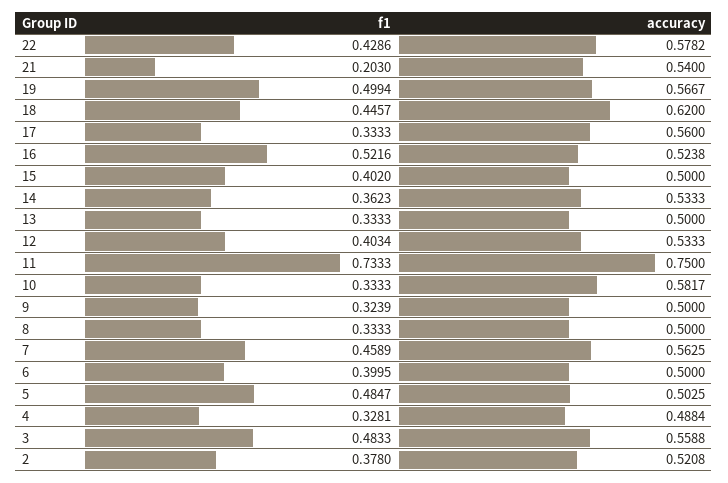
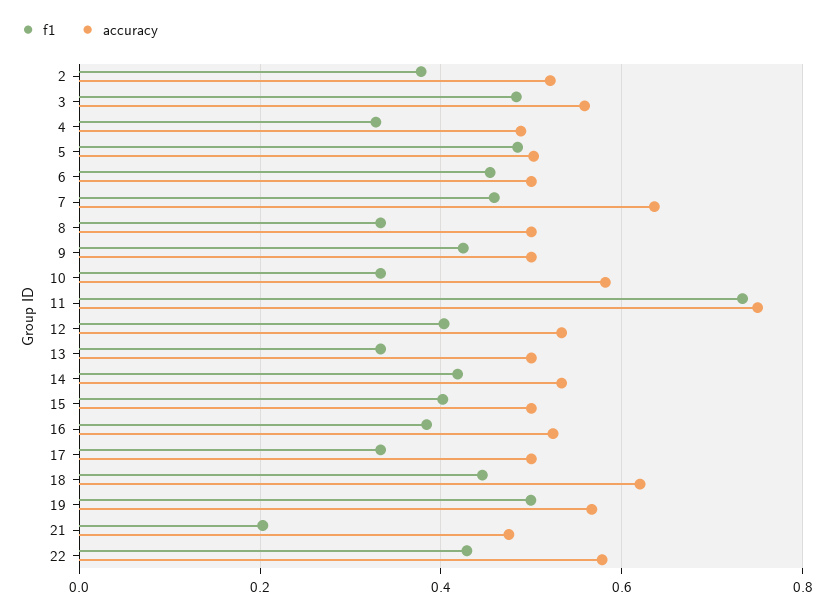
  {
    "f1": {
      "22": 0.4286,
      "21": 0.203,
      "19": 0.4994,
      "18": 0.4457,
      "17": 0.3333,
-     "16": 0.5216,
+     "16": 0.38,
      "15": 0.402,
-     "14": 0.3623,
+     "14": 0.42,
      "13": 0.3333,
      "12": 0.4034,
      "11": 0.7333,
      "10": 0.3333,
-     "9": 0.3239,
+     "9": 0.42,
      "8": 0.3333,
      "7": 0.4589,
-     "6": 0.3995,
+     "6": 0.46,
      "5": 0.4847,
      "4": 0.3281,
      "3": 0.4833,
      "2": 0.378
    },
    "accuracy": {
      "22": 0.5782,
-     "21": 0.54,
+     "21": 0.48,
      "19": 0.5667,
      "18": 0.62,
-     "17": 0.56,
+     "17": 0.5,
      "16": 0.5238,
      "15": 0.5,
      "14": 0.5333,
      "13": 0.5,
      "12": 0.5333,
      "11": 0.75,
      "10": 0.5817,
      "9": 0.5,
      "8": 0.5,
-     "7": 0.5625,
+     "7": 0.64,
      "6": 0.5,
      "5": 0.5025,
      "4": 0.4884,
      "3": 0.5588,
      "2": 0.5208
    }
  }

